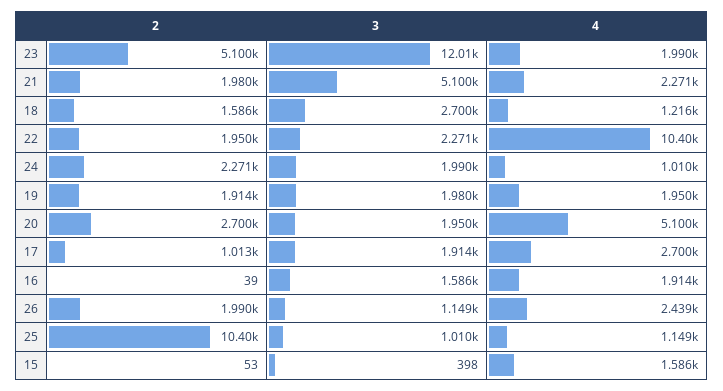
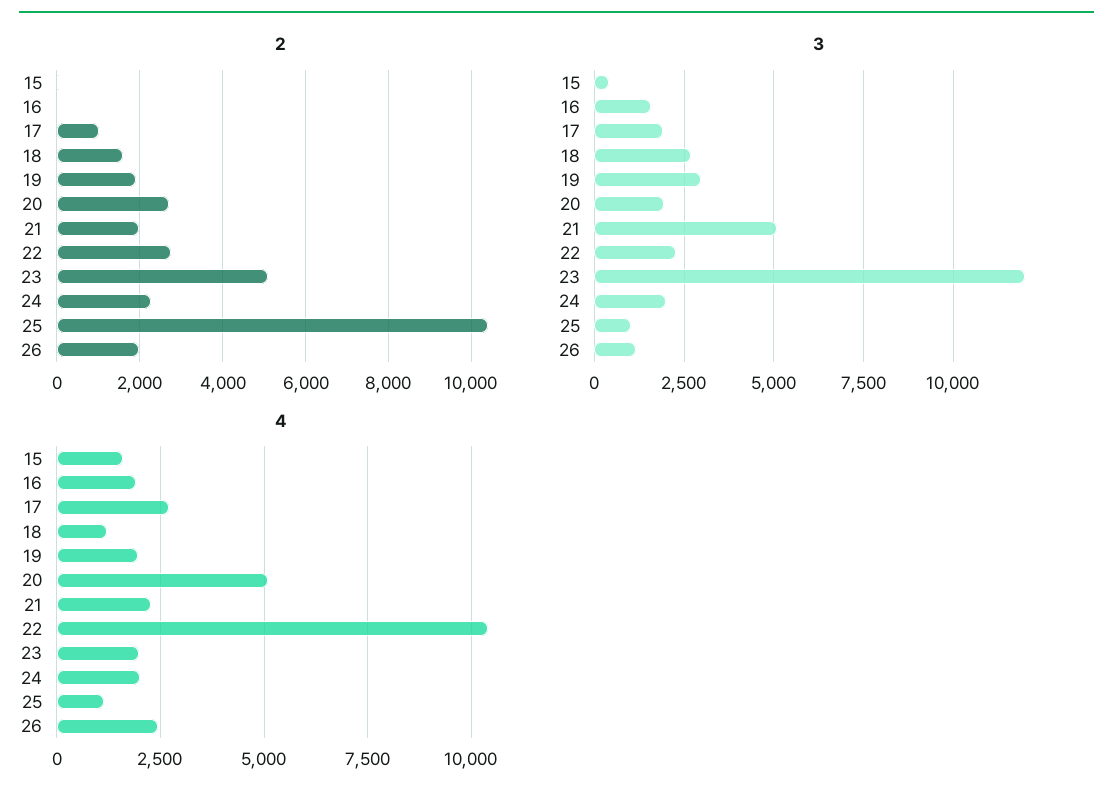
  {
    "2": {
      "23": 5100,
      "21": 1980,
      "18": 1586,
-     "22": 1950,
+     "22": 2800,
      "24": 2271,
      "19": 1914,
      "20": 2700,
      "17": 1013,
      "16": 39,
      "26": 1990,
      "25": 10400,
      "15": 53
    },
    "3": {
      "23": 12010,
      "21": 5100,
      "18": 2700,
      "22": 2271,
      "24": 1990,
-     "19": 1980,
+     "19": 3000,
      "20": 1950,
      "17": 1914,
      "16": 1586,
      "26": 1149,
      "25": 1010,
      "15": 398
    },
    "4": {
      "23": 1990,
      "21": 2271,
      "18": 1216,
      "22": 10400,
-     "24": 1010,
+     "24": 2000,
      "19": 1950,
      "20": 5100,
      "17": 2700,
      "16": 1914,
      "26": 2439,
      "25": 1149,
      "15": 1586
    }
  }

